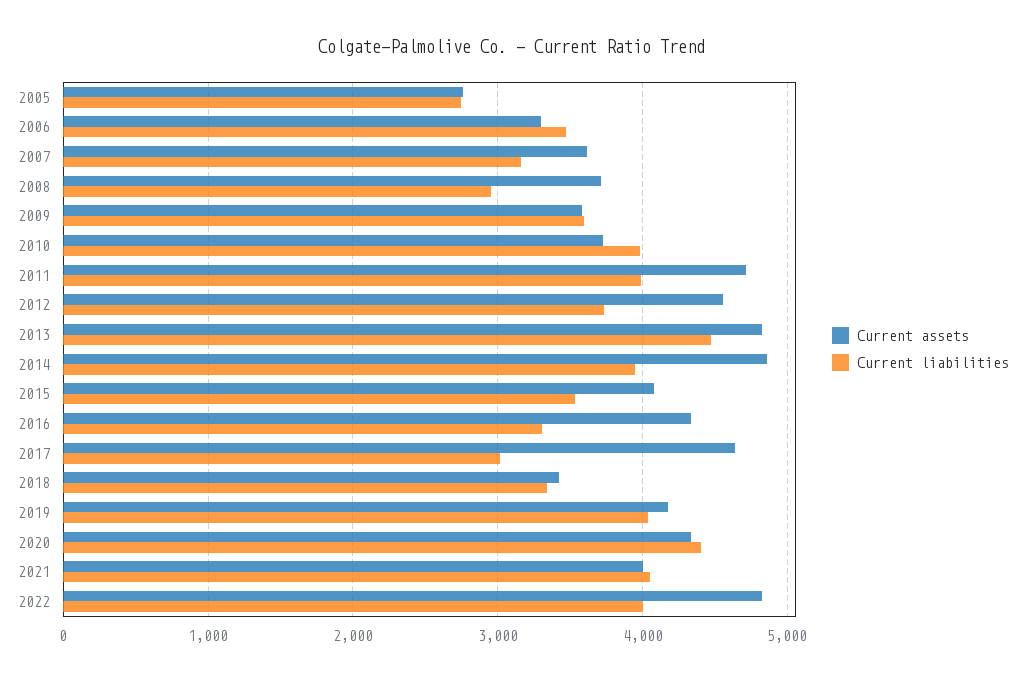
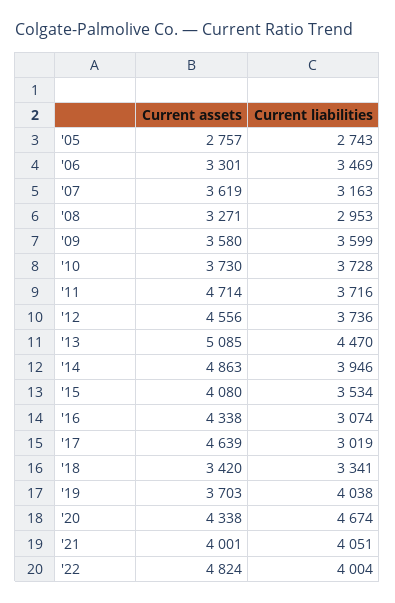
  {
    "Current assets": {
      "2005": 2757,
      "2006": 3301,
      "2007": 3619,
-     "2008": 3700,
+     "2008": 3271,
      "2009": 3580,
      "2010": 3730,
      "2011": 4714,
      "2012": 4556,
-     "2013": 4800,
+     "2013": 5085,
      "2014": 4863,
      "2015": 4080,
      "2016": 4338,
      "2017": 4639,
      "2018": 3420,
-     "2019": 4200,
+     "2019": 3703,
      "2020": 4338,
      "2021": 4001,
      "2022": 4824
    },
    "Current liabilities": {
      "2005": 2743,
      "2006": 3469,
      "2007": 3163,
      "2008": 2953,
      "2009": 3599,
-     "2010": 4000,
+     "2010": 3728,
-     "2011": 4000,
+     "2011": 3716,
      "2012": 3736,
      "2013": 4470,
      "2014": 3946,
      "2015": 3534,
-     "2016": 3300,
+     "2016": 3074,
      "2017": 3019,
      "2018": 3341,
      "2019": 4038,
-     "2020": 4400,
+     "2020": 4674,
      "2021": 4051,
      "2022": 4004
    }
  }

